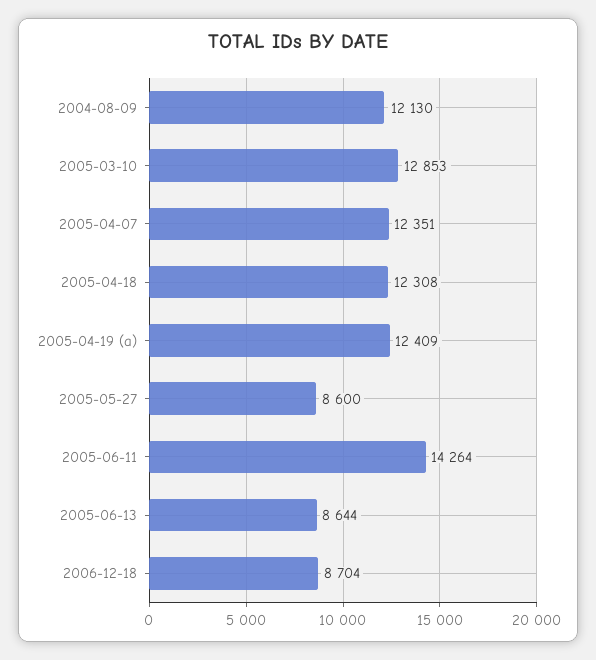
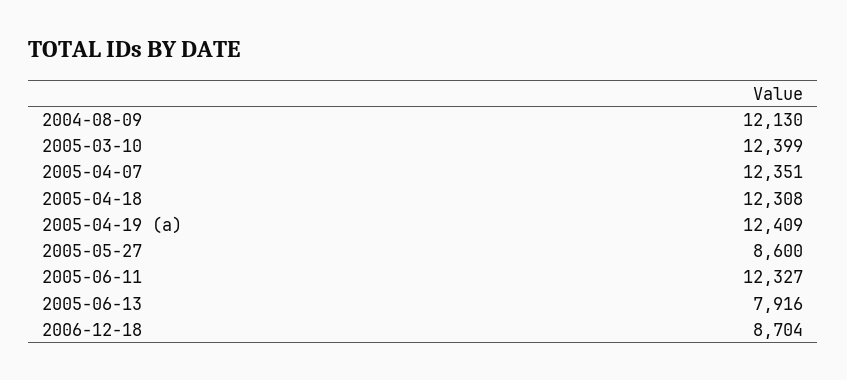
  {
    "2004-08-09": 12130,
-   "2005-03-10": 12853,
+   "2005-03-10": 12399,
    "2005-04-07": 12351,
    "2005-04-18": 12308,
    "2005-04-19 (a)": 12409,
    "2005-05-27": 8600,
-   "2005-06-11": 14264,
+   "2005-06-11": 12327,
-   "2005-06-13": 8644,
+   "2005-06-13": 7916,
    "2006-12-18": 8704
  }

